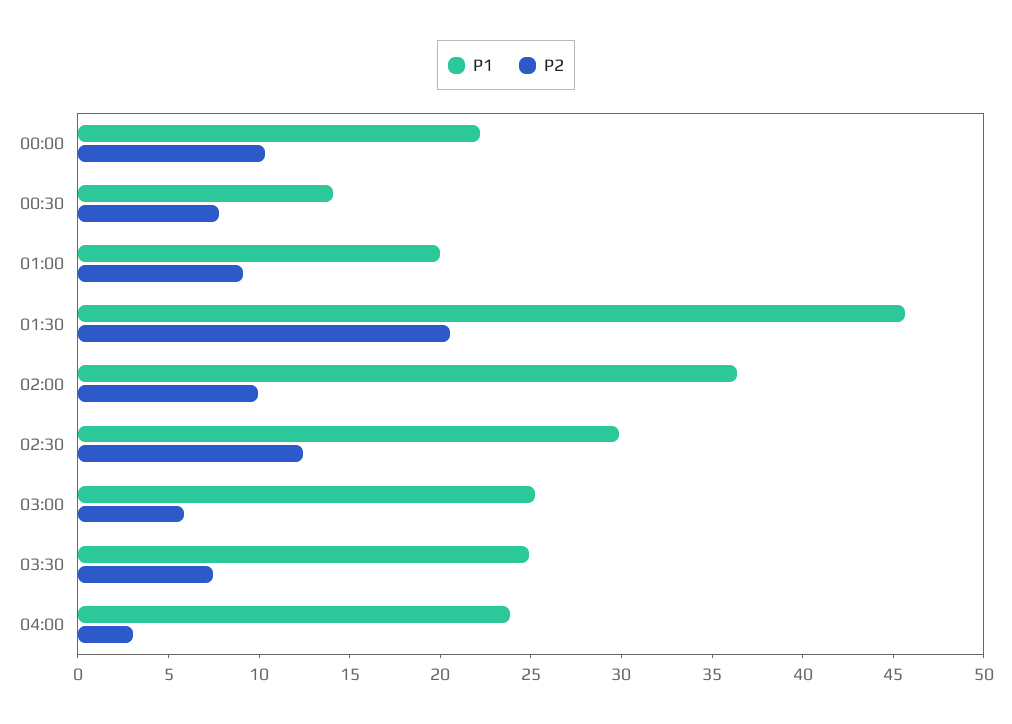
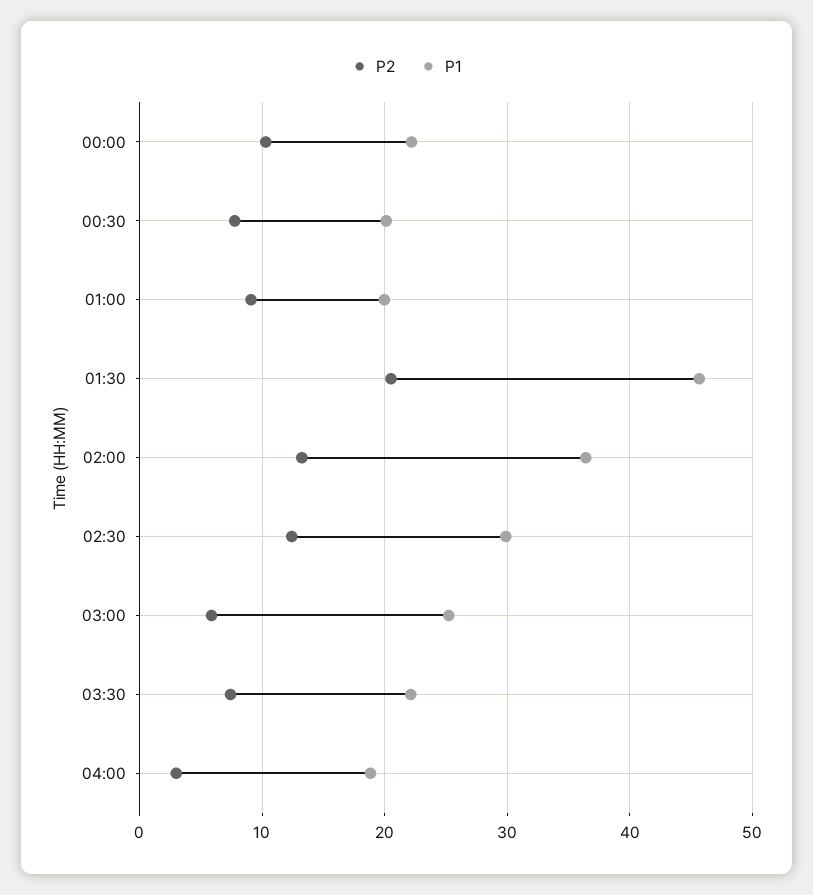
  {
    "P1": {
      "00:00": 22,
-     "00:30": 14,
+     "00:30": 20,
      "01:00": 20,
      "01:30": 46,
      "02:00": 36,
      "02:30": 30,
      "03:00": 25,
-     "03:30": 25,
+     "03:30": 22,
-     "04:00": 24
+     "04:00": 19
    },
    "P2": {
      "00:00": 10,
      "00:30": 8,
      "01:00": 9,
      "01:30": 21,
-     "02:00": 10,
+     "02:00": 13,
      "02:30": 12,
      "03:00": 6,
      "03:30": 7,
      "04:00": 3
    }
  }

